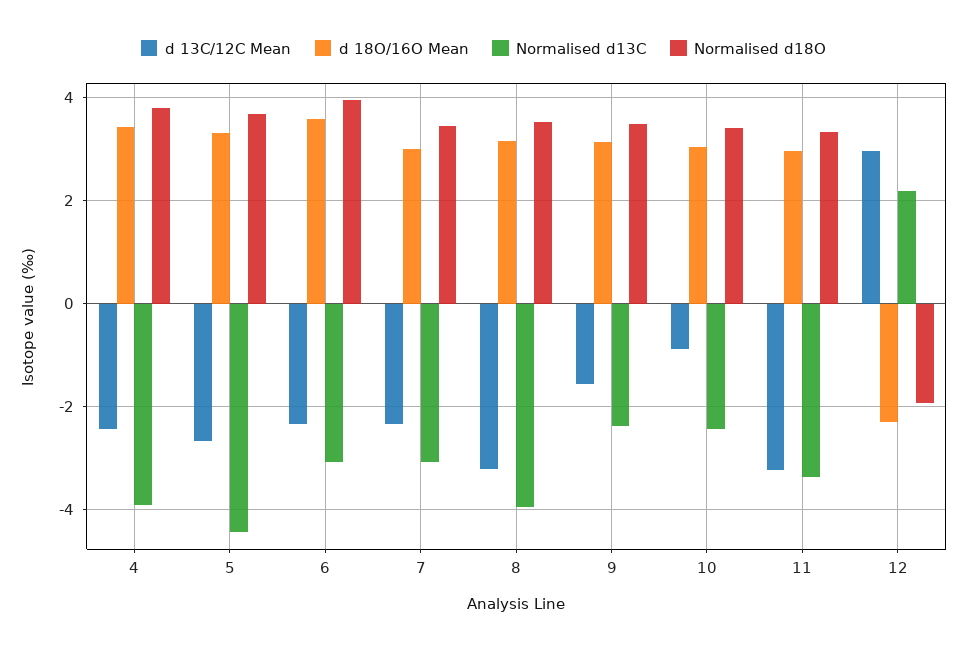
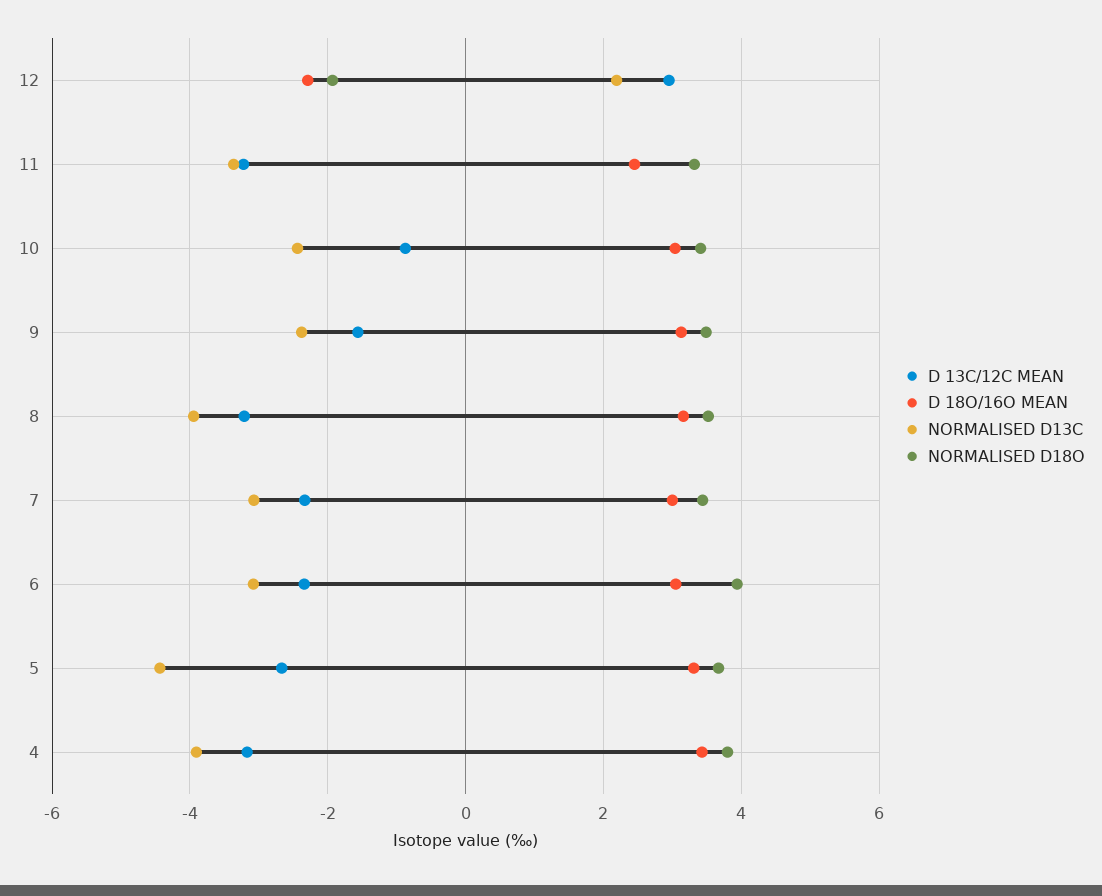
  {
    "d 13C/12C Mean": {
-     "4": -2.4,
+     "4": -3.2,
      "5": -2.6,
      "6": -2.4,
      "7": -2.4,
      "8": -3.2,
      "9": -1.6,
      "10": -0.8,
      "11": -3.2,
      "12": 3
    },
    "d 18O/16O Mean": {
      "4": 3.4,
      "5": 3.4,
-     "6": 3.6,
+     "6": 3,
      "7": 3,
      "8": 3.2,
      "9": 3.2,
      "10": 3,
-     "11": 3,
+     "11": 2.4,
      "12": -2.2
    },
    "Normalised d13C": {
      "4": -4,
      "5": -4.4,
      "6": -3,
      "7": -3,
      "8": -4,
      "9": -2.4,
      "10": -2.4,
      "11": -3.4,
      "12": 2.2
    },
    "Normalised d18O": {
      "4": 3.8,
      "5": 3.6,
      "6": 4,
      "7": 3.4,
      "8": 3.6,
      "9": 3.4,
      "10": 3.4,
      "11": 3.4,
      "12": -2
    }
  }

